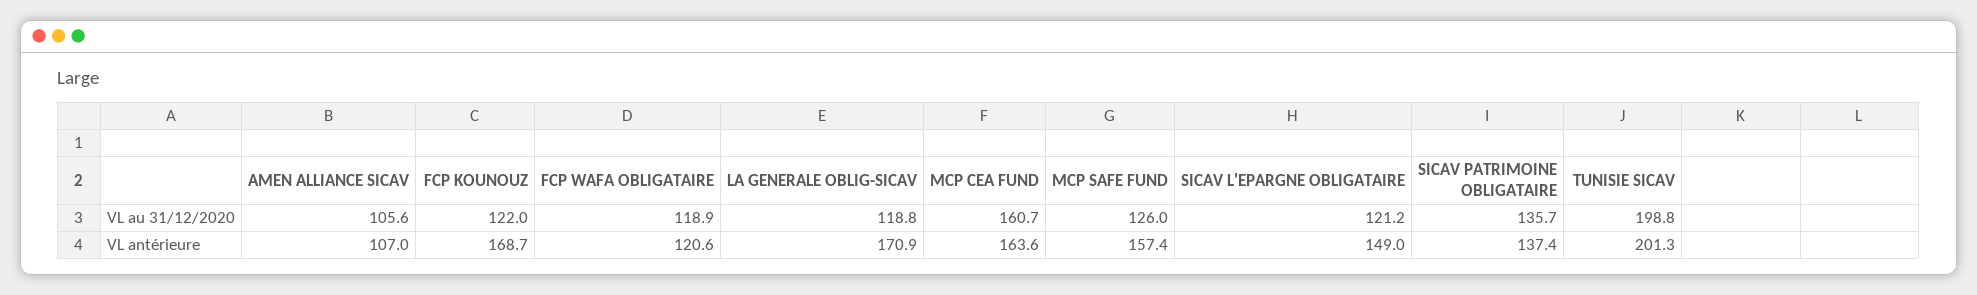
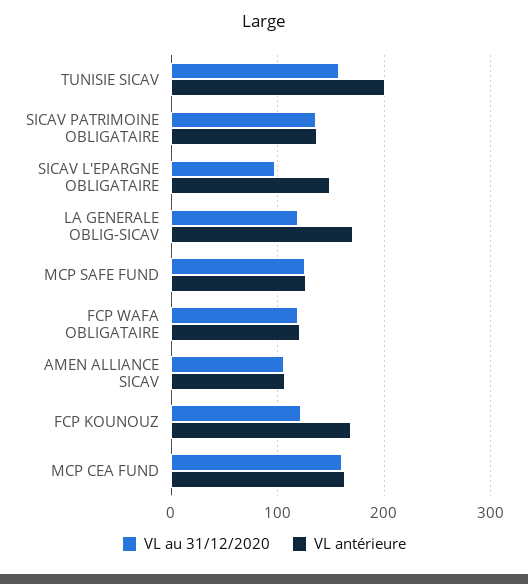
  {
    "VL au 31/12/2020": {
      "AMEN ALLIANCE SICAV": 105.6,
      "FCP KOUNOUZ": 122,
      "FCP WAFA OBLIGATAIRE": 118.9,
      "LA GENERALE OBLIG-SICAV": 118.8,
      "MCP CEA FUND": 160.7,
      "MCP SAFE FUND": 126,
-     "SICAV L'EPARGNE OBLIGATAIRE": 121.2,
+     "SICAV L'EPARGNE OBLIGATAIRE": 100,
      "SICAV PATRIMOINE OBLIGATAIRE": 135.7,
-     "TUNISIE SICAV": 198.8
+     "TUNISIE SICAV": 160
    },
    "VL antérieure": {
      "AMEN ALLIANCE SICAV": 107,
      "FCP KOUNOUZ": 168.7,
      "FCP WAFA OBLIGATAIRE": 120.6,
      "LA GENERALE OBLIG-SICAV": 170.9,
      "MCP CEA FUND": 163.6,
-     "MCP SAFE FUND": 157.4,
+     "MCP SAFE FUND": 130,
      "SICAV L'EPARGNE OBLIGATAIRE": 149,
      "SICAV PATRIMOINE OBLIGATAIRE": 137.4,
      "TUNISIE SICAV": 201.3
    }
  }

